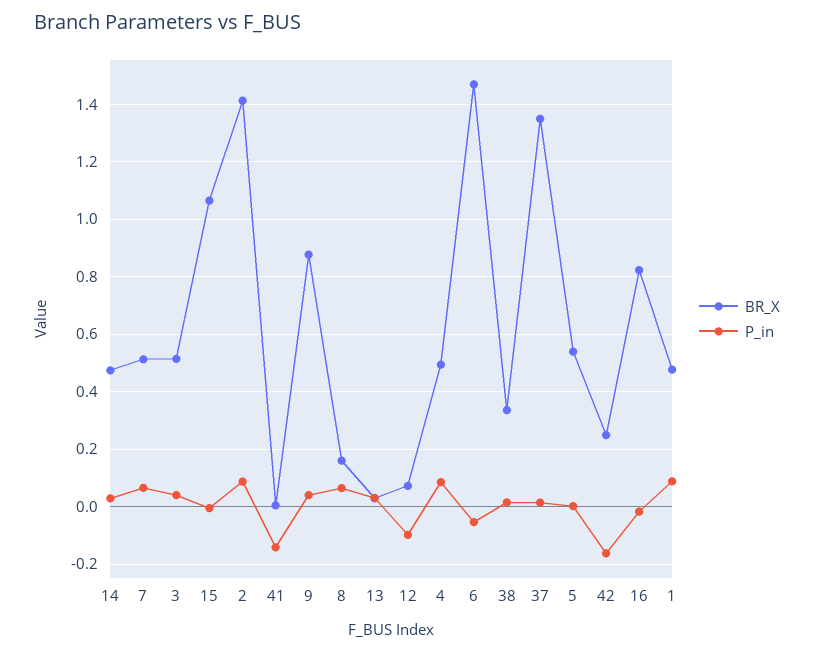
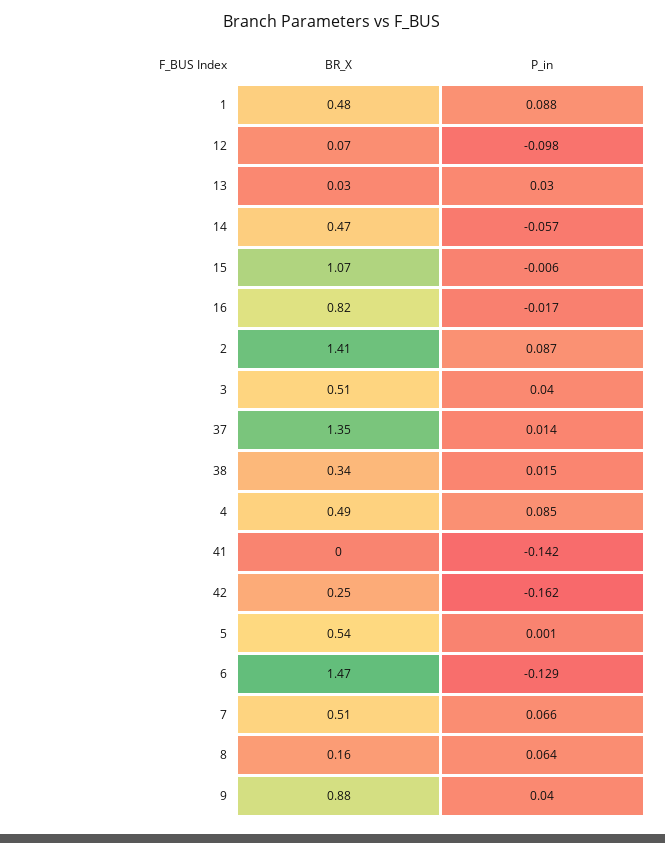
  {
    "BR_X": {
      "14": 0.47,
      "7": 0.51,
      "3": 0.51,
      "15": 1.07,
      "2": 1.41,
      "41": 0,
      "9": 0.88,
      "8": 0.16,
      "13": 0.03,
      "12": 0.07,
      "4": 0.49,
      "6": 1.47,
      "38": 0.34,
      "37": 1.35,
      "5": 0.54,
      "42": 0.25,
      "16": 0.82,
      "1": 0.48
    },
    "P_in": {
-     "14": 0.025,
+     "14": -0.057,
      "7": 0.066,
      "3": 0.04,
      "15": -0.006,
      "2": 0.087,
      "41": -0.142,
      "9": 0.04,
      "8": 0.064,
      "13": 0.03,
      "12": -0.098,
      "4": 0.085,
-     "6": -0.05,
+     "6": -0.129,
      "38": 0.015,
      "37": 0.014,
      "5": 0.001,
      "42": -0.162,
      "16": -0.017,
      "1": 0.088
    }
  }

